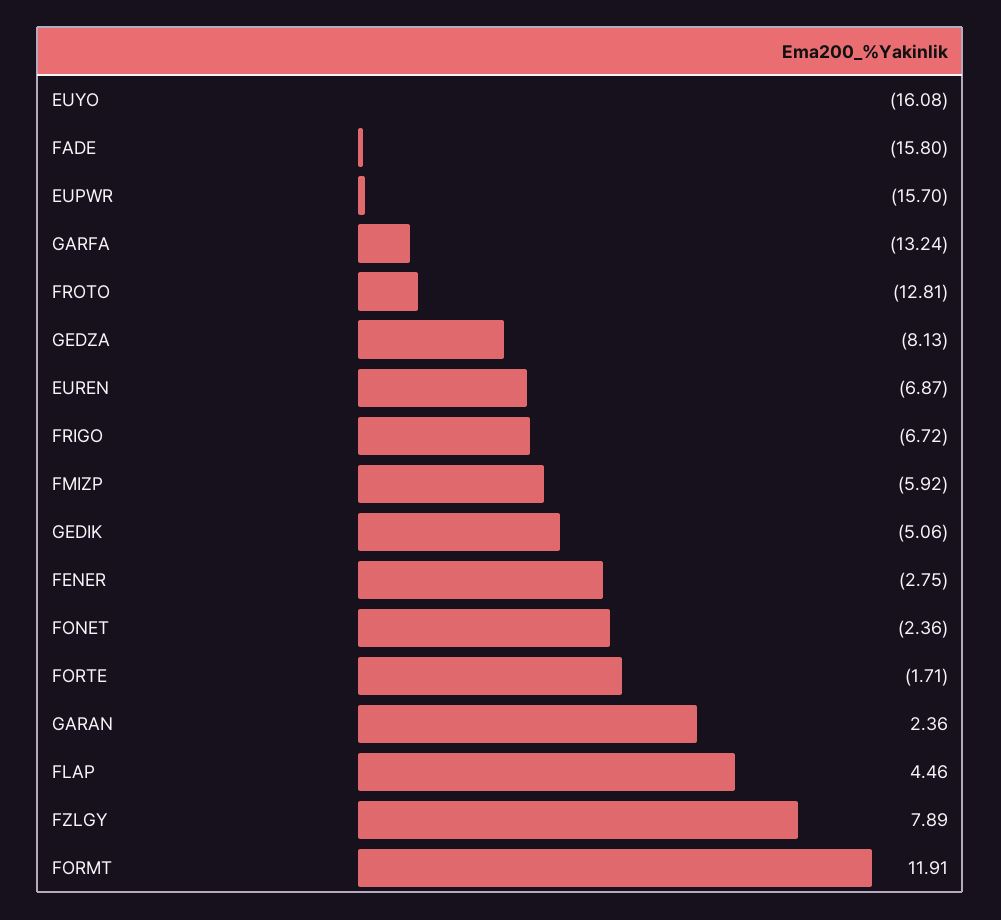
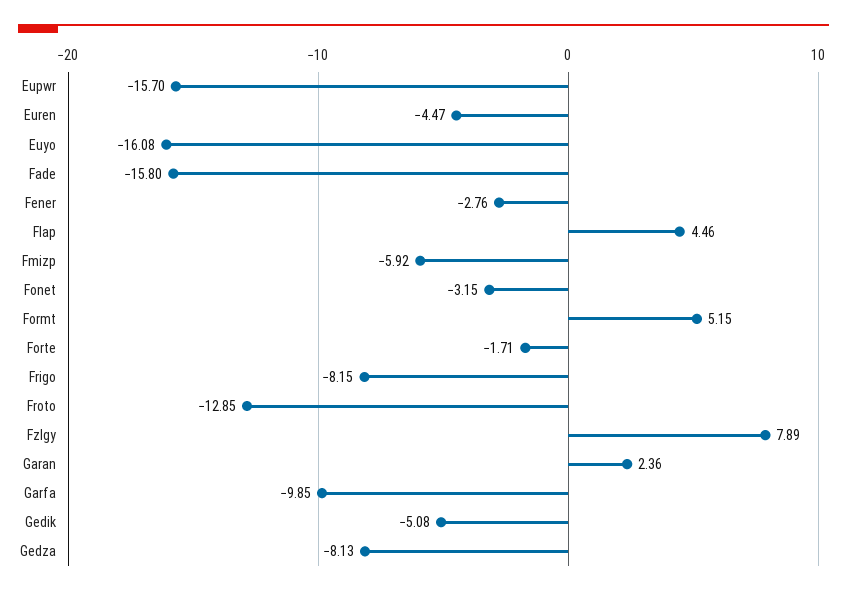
  {
    "EUYO": -16.08,
    "FADE": -15.8,
    "EUPWR": -15.7,
-   "GARFA": -13.24,
+   "GARFA": -9.85,
-   "FROTO": -12.81,
+   "FROTO": -12.85,
    "GEDZA": -8.13,
-   "EUREN": -6.87,
+   "EUREN": -4.47,
-   "FRIGO": -6.72,
+   "FRIGO": -8.15,
    "FMIZP": -5.92,
-   "GEDIK": -5.06,
+   "GEDIK": -5.08,
-   "FENER": -2.75,
+   "FENER": -2.76,
-   "FONET": -2.36,
+   "FONET": -3.15,
    "FORTE": -1.71,
    "GARAN": 2.36,
    "FLAP": 4.46,
    "FZLGY": 7.89,
-   "FORMT": 11.91
+   "FORMT": 5.15
  }

